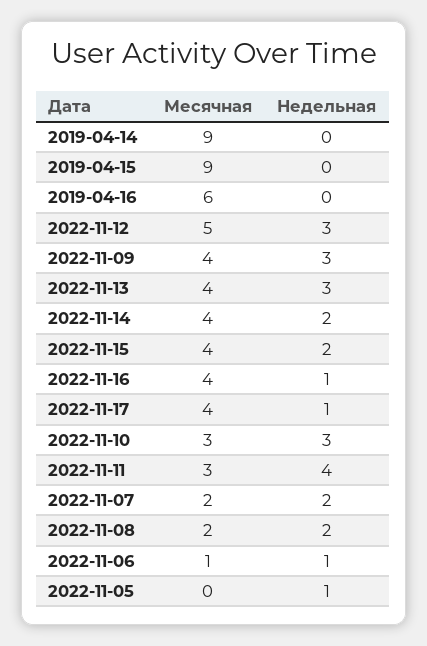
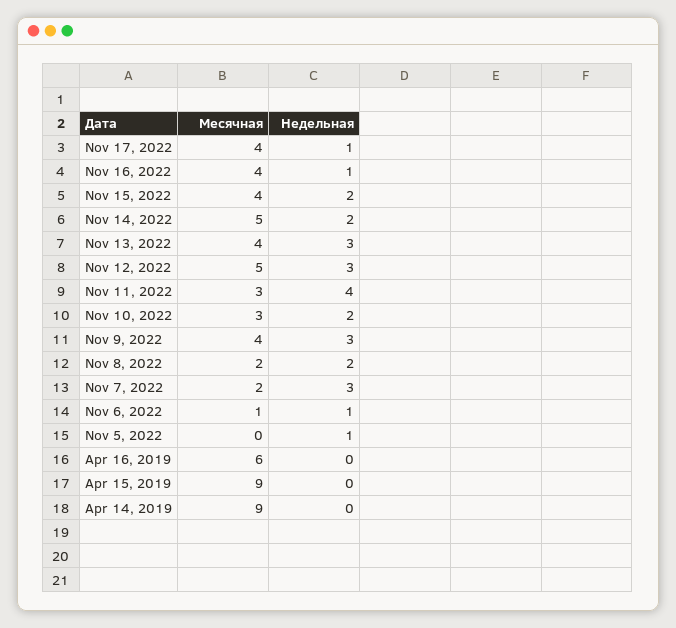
  {
    "Месячная": {
      "2019-04-14": 9,
      "2019-04-15": 9,
      "2019-04-16": 6,
      "2022-11-12": 5,
      "2022-11-09": 4,
      "2022-11-13": 4,
-     "2022-11-14": 4,
+     "2022-11-14": 5,
      "2022-11-15": 4,
      "2022-11-16": 4,
      "2022-11-17": 4,
      "2022-11-10": 3,
      "2022-11-11": 3,
      "2022-11-07": 2,
      "2022-11-08": 2,
      "2022-11-06": 1,
      "2022-11-05": 0
    },
    "Недельная": {
      "2019-04-14": 0,
      "2019-04-15": 0,
      "2019-04-16": 0,
      "2022-11-12": 3,
      "2022-11-09": 3,
      "2022-11-13": 3,
      "2022-11-14": 2,
      "2022-11-15": 2,
      "2022-11-16": 1,
      "2022-11-17": 1,
-     "2022-11-10": 3,
+     "2022-11-10": 2,
      "2022-11-11": 4,
-     "2022-11-07": 2,
+     "2022-11-07": 3,
      "2022-11-08": 2,
      "2022-11-06": 1,
      "2022-11-05": 1
    }
  }

